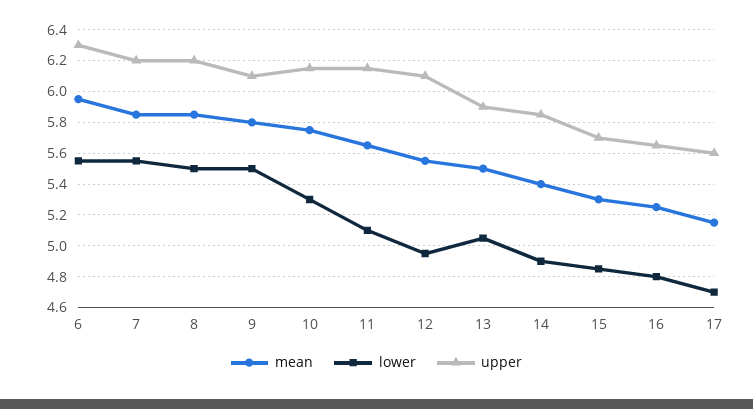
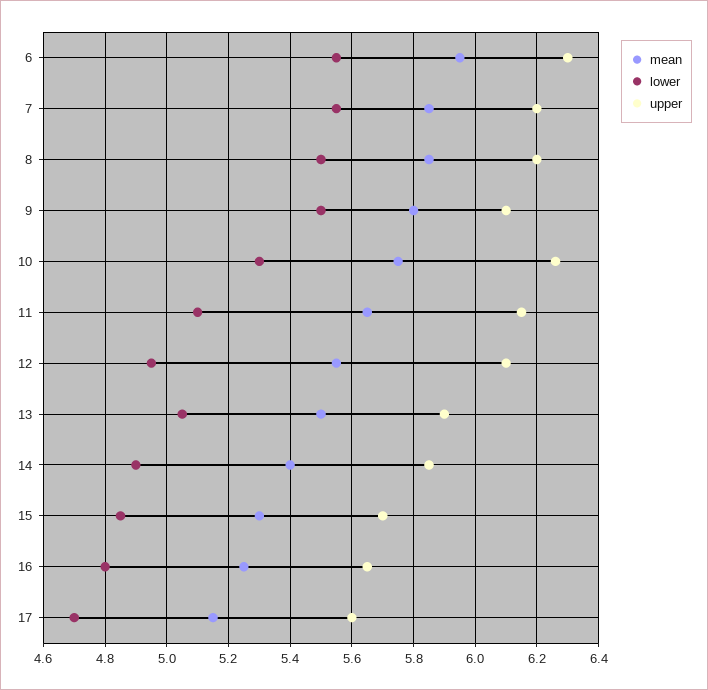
  {
    "mean": {
      "6": 5.95,
      "7": 5.85,
      "8": 5.85,
      "9": 5.8,
      "10": 5.75,
      "11": 5.65,
      "12": 5.55,
      "13": 5.5,
      "14": 5.4,
      "15": 5.3,
      "16": 5.25,
      "17": 5.15
    },
    "lower": {
      "6": 5.55,
      "7": 5.55,
      "8": 5.5,
      "9": 5.5,
      "10": 5.3,
      "11": 5.1,
      "12": 4.95,
      "13": 5.05,
      "14": 4.9,
      "15": 4.85,
      "16": 4.8,
      "17": 4.7
    },
    "upper": {
      "6": 6.3,
      "7": 6.2,
      "8": 6.2,
      "9": 6.1,
-     "10": 6.15,
+     "10": 6.25,
      "11": 6.15,
      "12": 6.1,
      "13": 5.9,
      "14": 5.85,
      "15": 5.7,
      "16": 5.65,
      "17": 5.6
    }
  }

